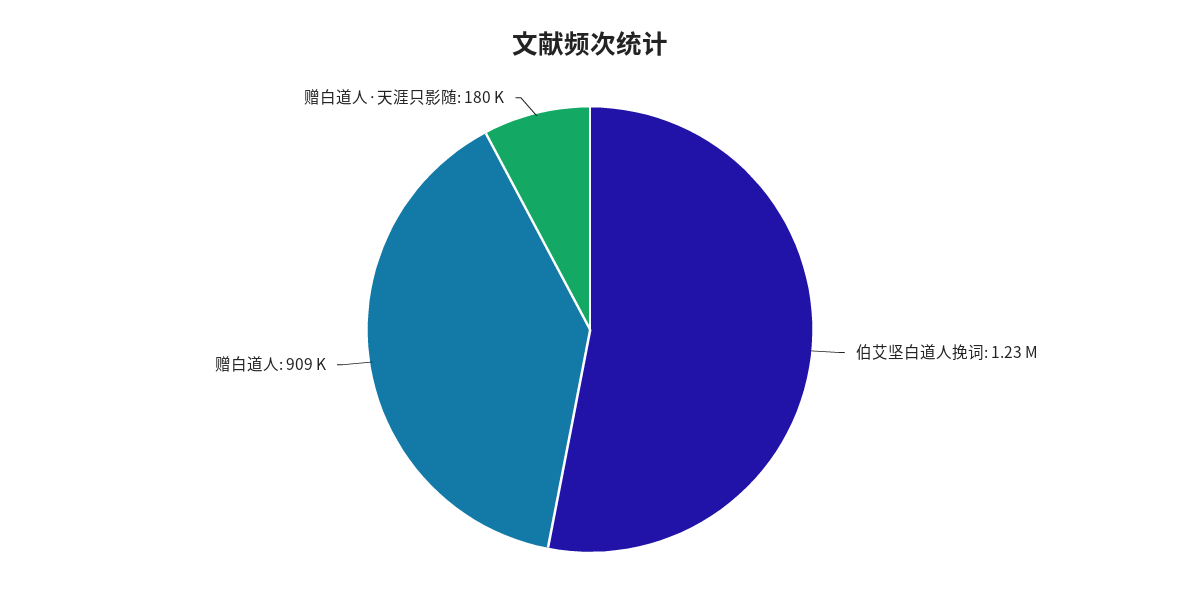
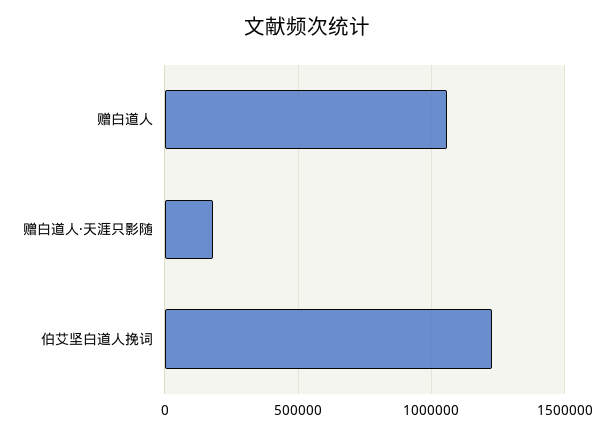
  {
    "伯艾坚白道人挽词": 1230000,
-   "赠白道人": 909000,
+   "赠白道人": 1050000,
    "赠白道人·天涯只影随": 180000
  }

